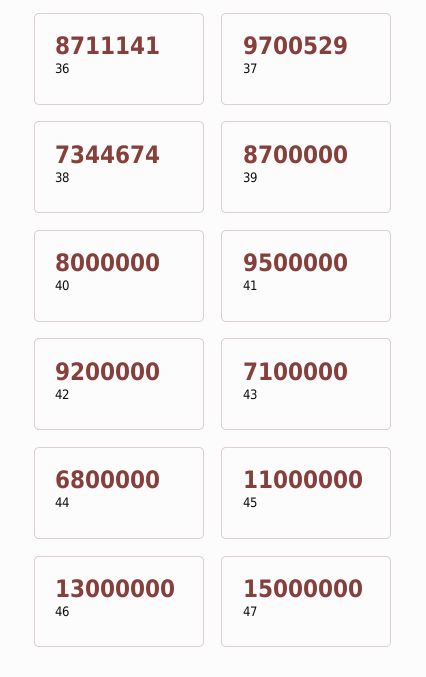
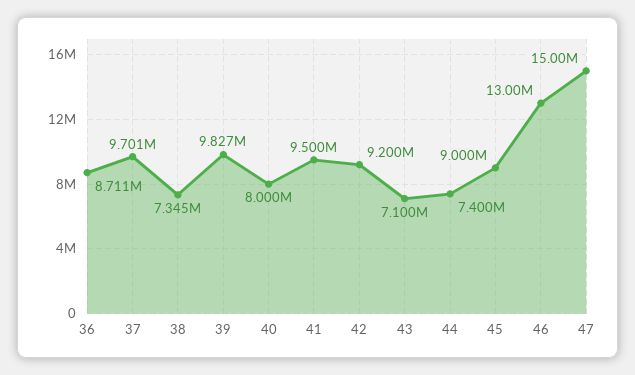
  {
    "36": 8711141,
    "37": 9700529,
    "38": 7344674,
-   "39": 8700000,
+   "39": 9827000,
    "40": 8000000,
    "41": 9500000,
    "42": 9200000,
    "43": 7100000,
-   "44": 6800000,
+   "44": 7400000,
-   "45": 11000000,
+   "45": 9000000,
    "46": 13000000,
    "47": 15000000
  }

